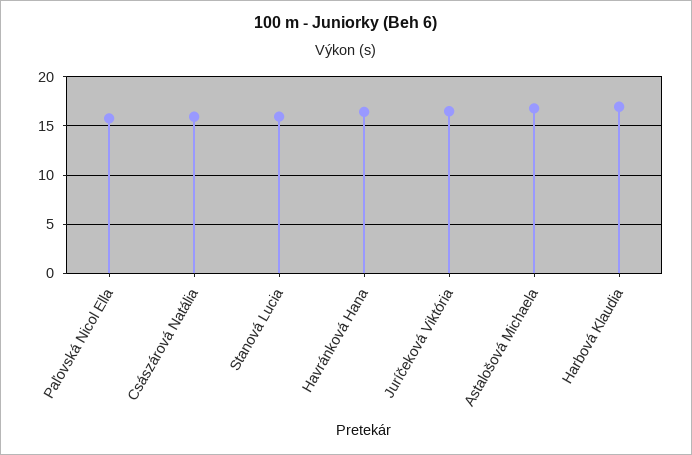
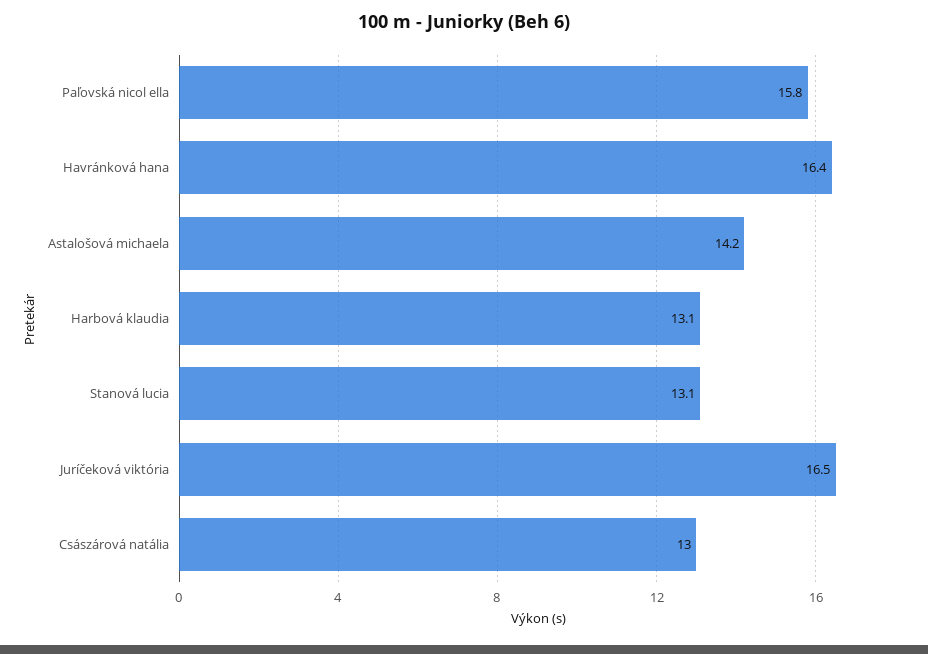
  {
    "Paľovská Nicol Ella": 15.8,
-   "Császárová Natália": 16,
+   "Császárová Natália": 13,
-   "Stanová Lucia": 16,
+   "Stanová Lucia": 13.1,
    "Havránková Hana": 16.4,
    "Juríčeková Viktória": 16.5,
-   "Astalošová Michaela": 17,
+   "Astalošová Michaela": 14.2,
-   "Harbová Klaudia": 17
+   "Harbová Klaudia": 13.1
  }

